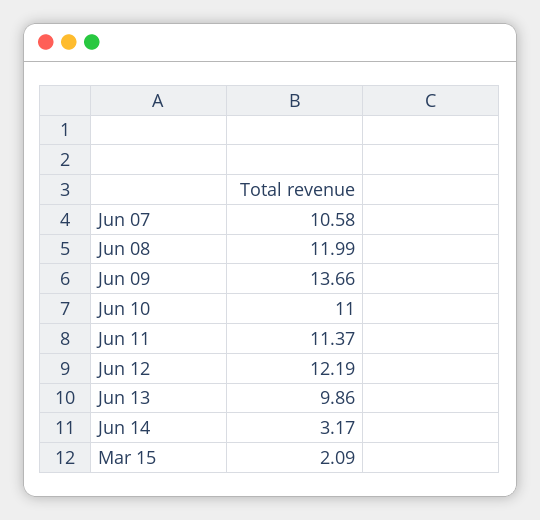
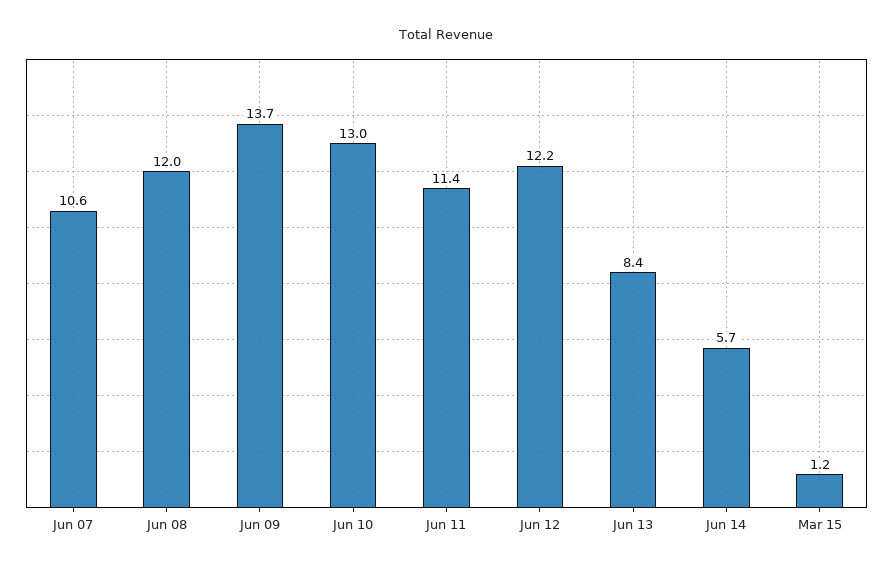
  {
    "Jun 07": 10.58,
    "Jun 08": 11.99,
    "Jun 09": 13.66,
-   "Jun 10": 11,
+   "Jun 10": 13,
    "Jun 11": 11.37,
    "Jun 12": 12.19,
-   "Jun 13": 9.86,
+   "Jun 13": 8.4,
-   "Jun 14": 3.17,
+   "Jun 14": 5.7,
-   "Mar 15": 2.09
+   "Mar 15": 1.2
  }

